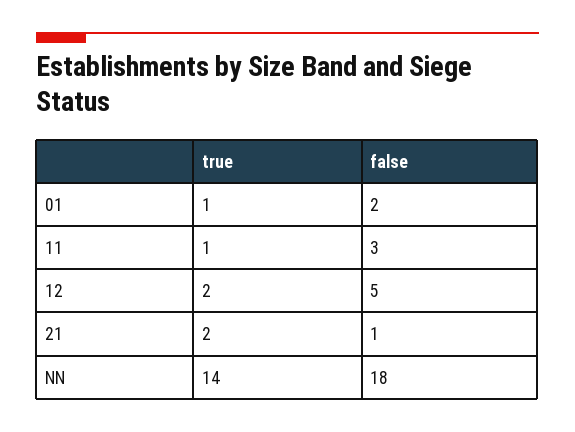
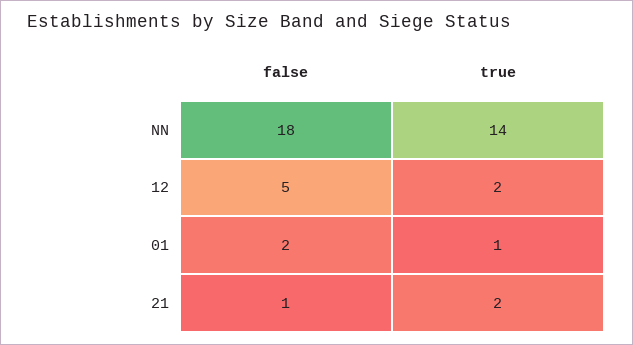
  {
    "true": {
      "01": 1,
-     "11": 1,
      "12": 2,
      "21": 2,
      "NN": 14
    },
    "false": {
      "01": 2,
-     "11": 3,
      "12": 5,
      "21": 1,
      "NN": 18
    }
  }

